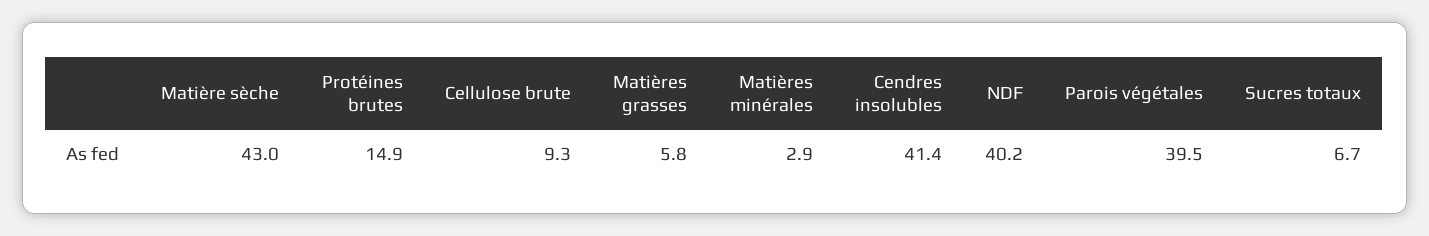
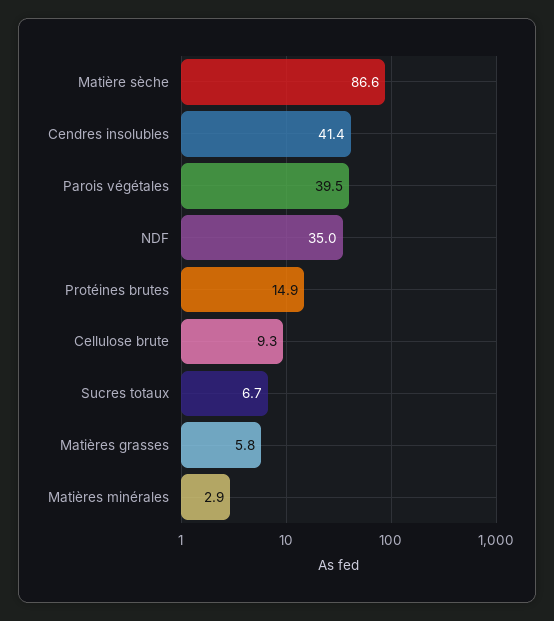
  {
-   "Matière sèche": 43,
+   "Matière sèche": 86.6,
    "Protéines brutes": 14.9,
    "Cellulose brute": 9.3,
    "Matières grasses": 5.8,
    "Matières minérales": 2.9,
    "Cendres insolubles": 41.4,
-   "NDF": 40.2,
+   "NDF": 35,
    "Parois végétales": 39.5,
    "Sucres totaux": 6.7
  }

